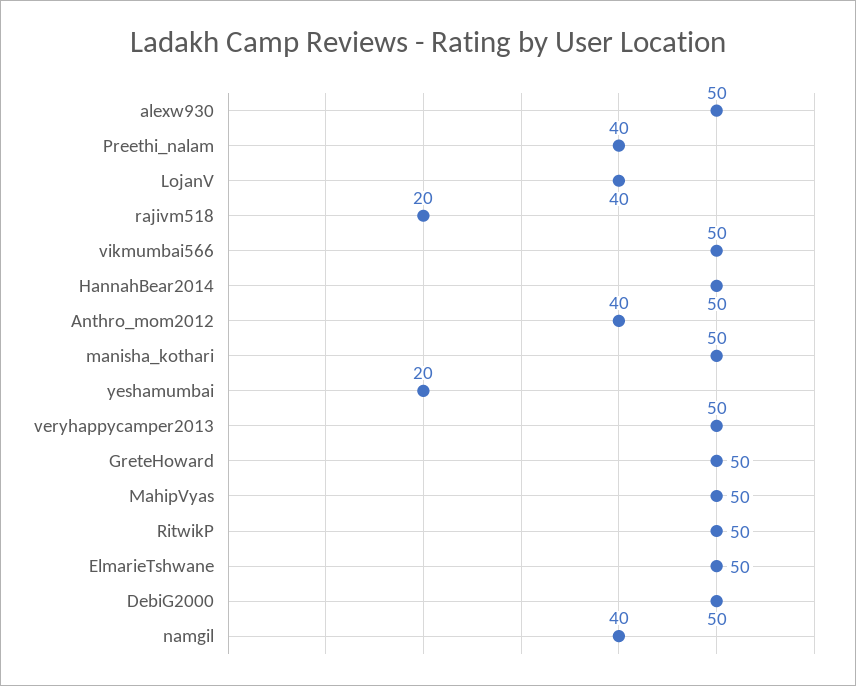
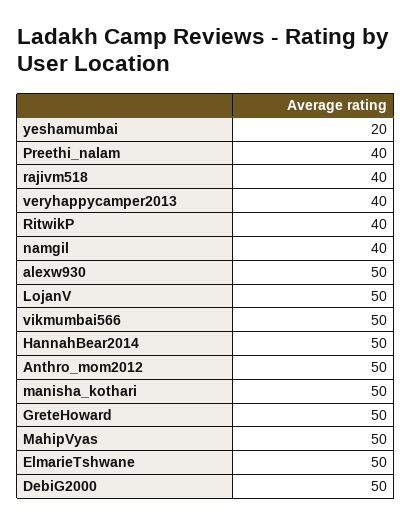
  {
    "alexw930": 50,
    "Preethi_nalam": 40,
-   "LojanV": 40,
+   "LojanV": 50,
-   "rajivm518": 20,
+   "rajivm518": 40,
    "vikmumbai566": 50,
    "HannahBear2014": 50,
-   "Anthro_mom2012": 40,
+   "Anthro_mom2012": 50,
    "manisha_kothari": 50,
    "yeshamumbai": 20,
-   "veryhappycamper2013": 50,
+   "veryhappycamper2013": 40,
    "GreteHoward": 50,
    "MahipVyas": 50,
-   "RitwikP": 50,
+   "RitwikP": 40,
    "ElmarieTshwane": 50,
    "DebiG2000": 50,
    "namgil": 40
  }

